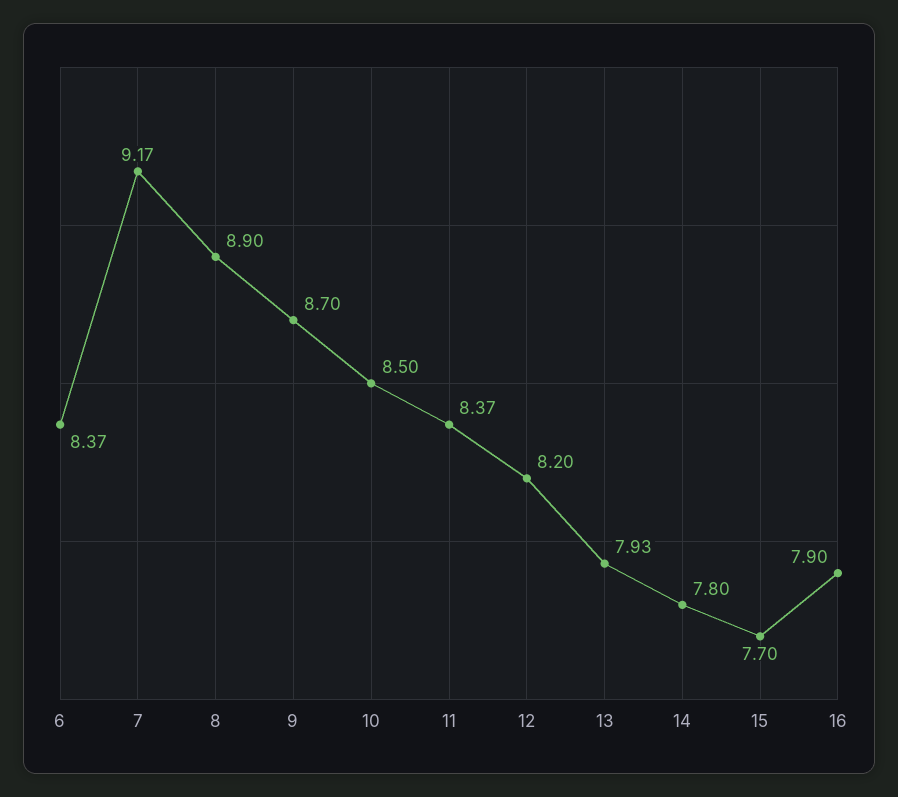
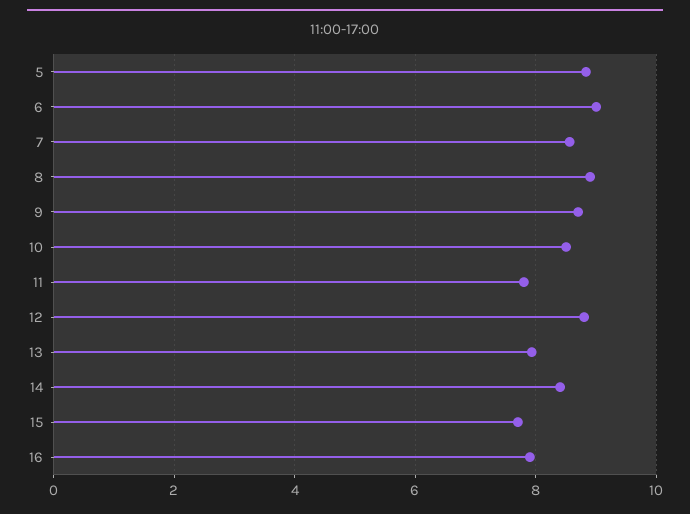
  {
-   "6": 8.37,
+   "6": 9,
-   "7": 9.17,
+   "7": 8.6,
    "8": 8.9,
    "9": 8.7,
    "10": 8.5,
-   "11": 8.37,
+   "11": 7.8,
-   "12": 8.2,
+   "12": 8.8,
    "13": 7.93,
-   "14": 7.8,
+   "14": 8.4,
    "15": 7.7,
-   "16": 7.9
+   "16": 7.9,
+   "5": 8.8
  }

